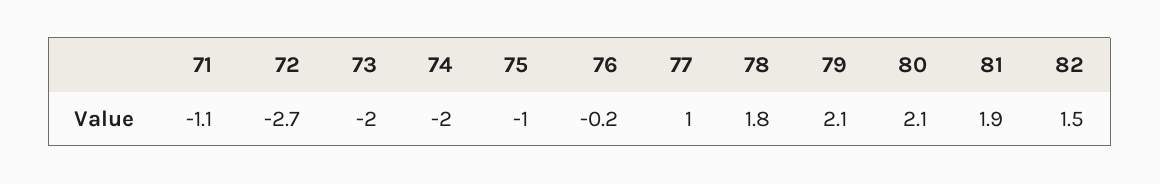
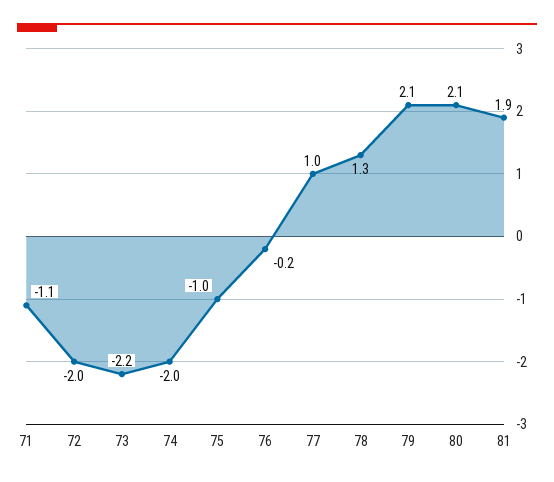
  {
    "71": -1.1,
-   "72": -2.7,
+   "72": -2,
-   "73": -2,
+   "73": -2.2,
    "74": -2,
    "75": -1,
    "76": -0.2,
    "77": 1,
-   "78": 1.8,
+   "78": 1.3,
    "79": 2.1,
    "80": 2.1,
-   "81": 1.9,
+   "81": 1.9
-   "82": 1.5
  }

